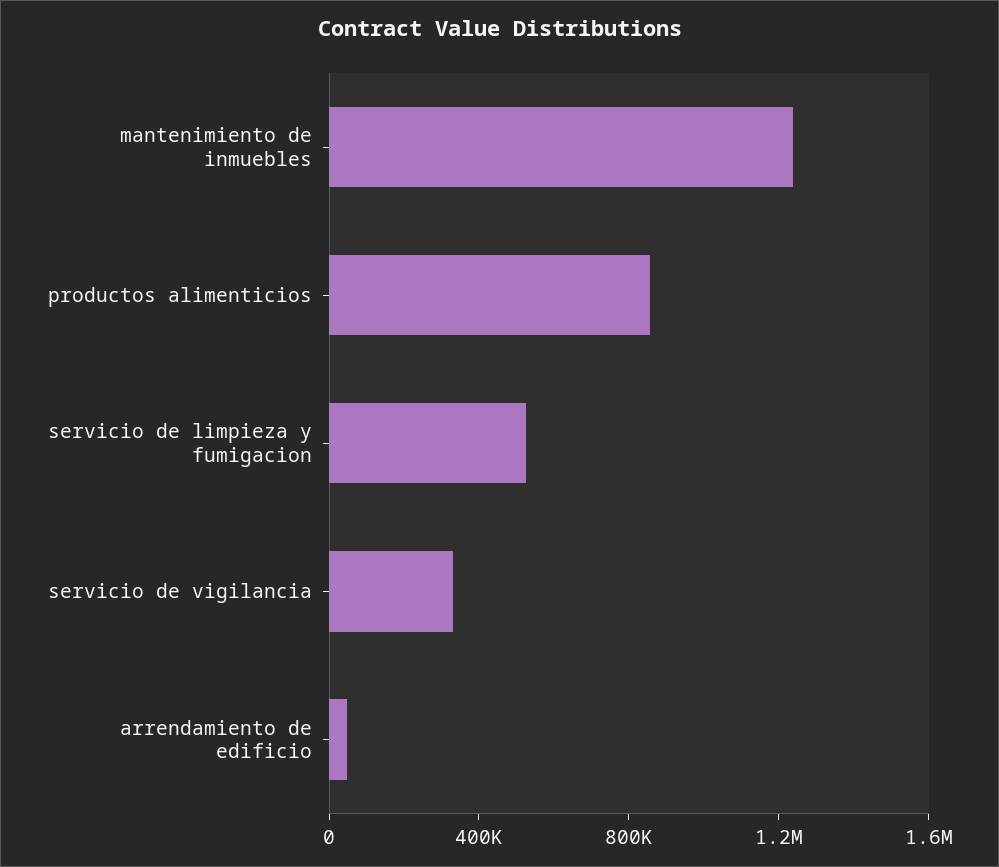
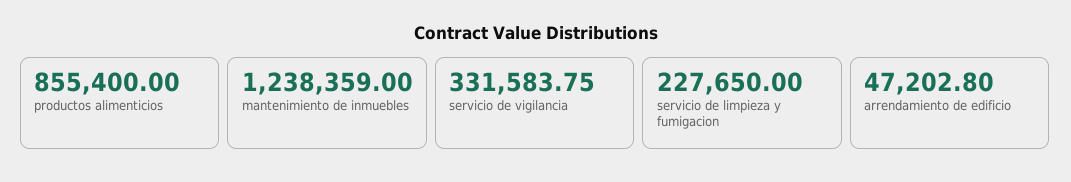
  {
    "mantenimiento de inmuebles": 1238359,
    "productos alimenticios": 855400,
-   "servicio de limpieza y fumigacion": 500000,
+   "servicio de limpieza y fumigacion": 227650,
    "servicio de vigilancia": 331583.75,
    "arrendamiento de edificio": 47202.8
  }

